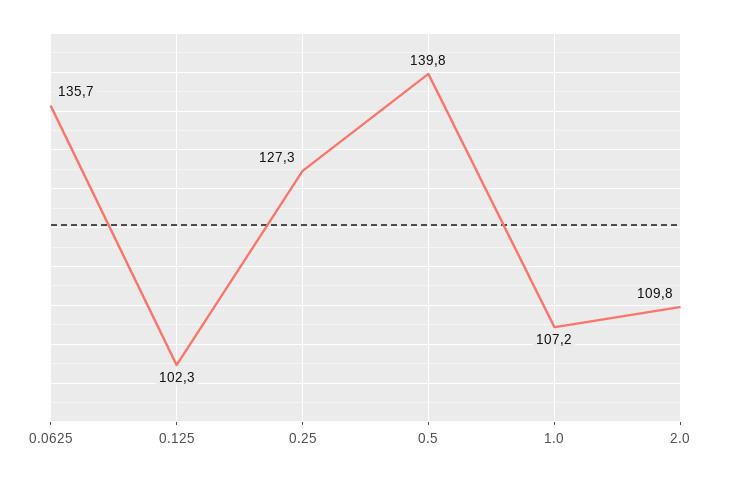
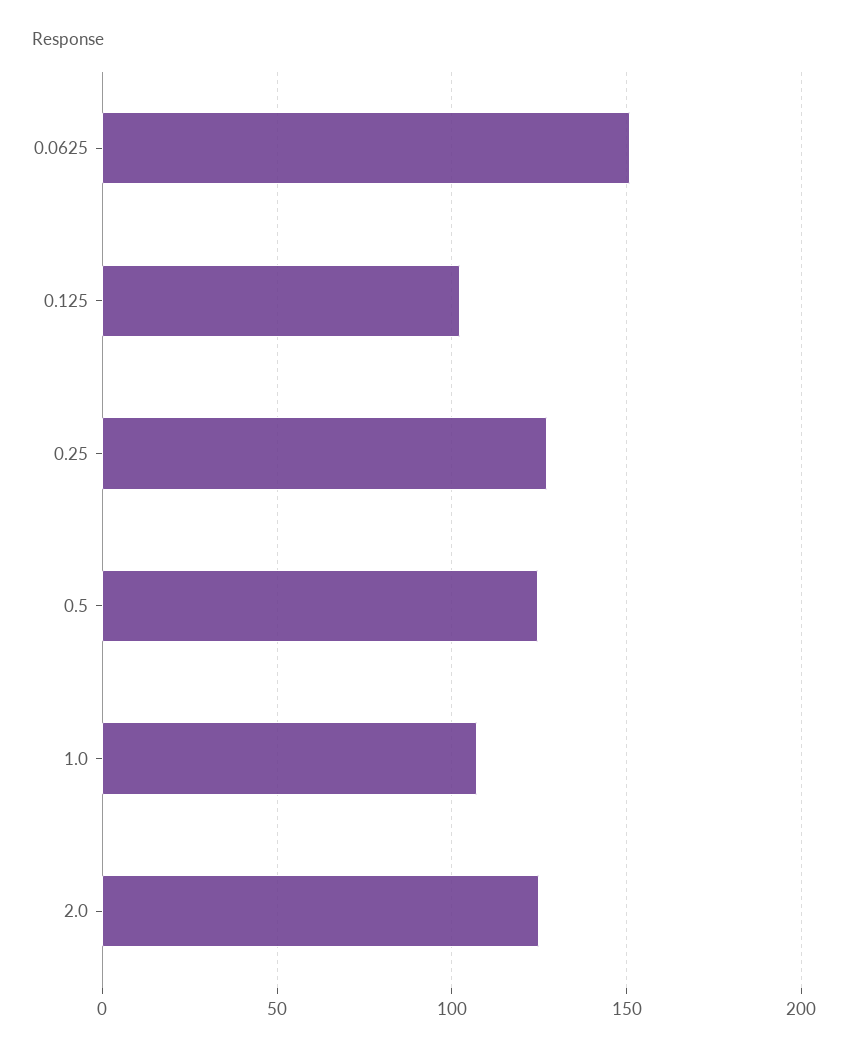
  {
-   "0.0625": 135.7,
+   "0.0625": 150,
    "0.125": 102.3,
    "0.25": 127.3,
-   "0.5": 139.8,
+   "0.5": 125,
    "1.0": 107.2,
-   "2.0": 109.8
+   "2.0": 125
  }

